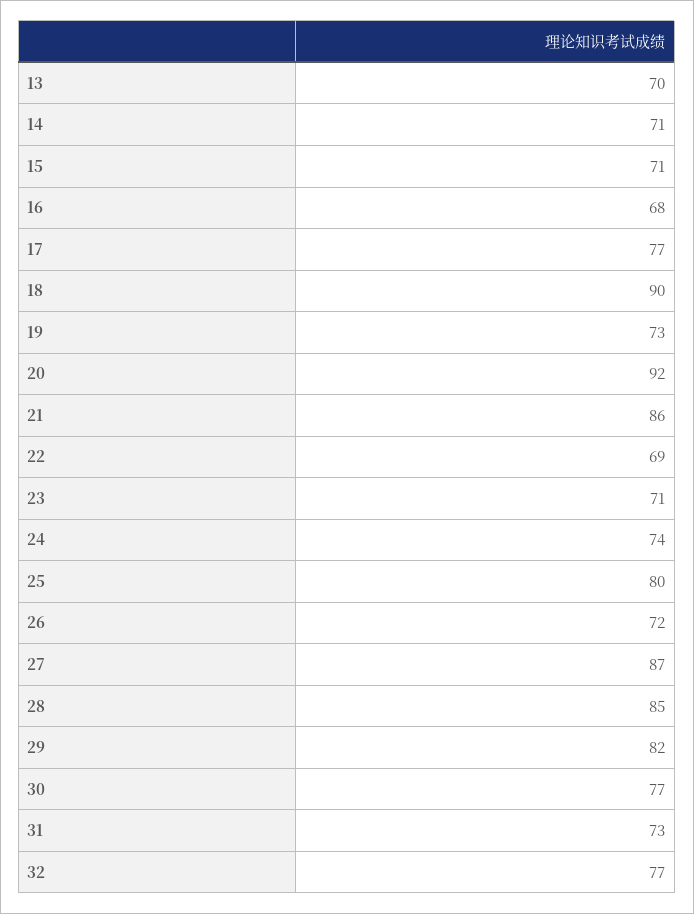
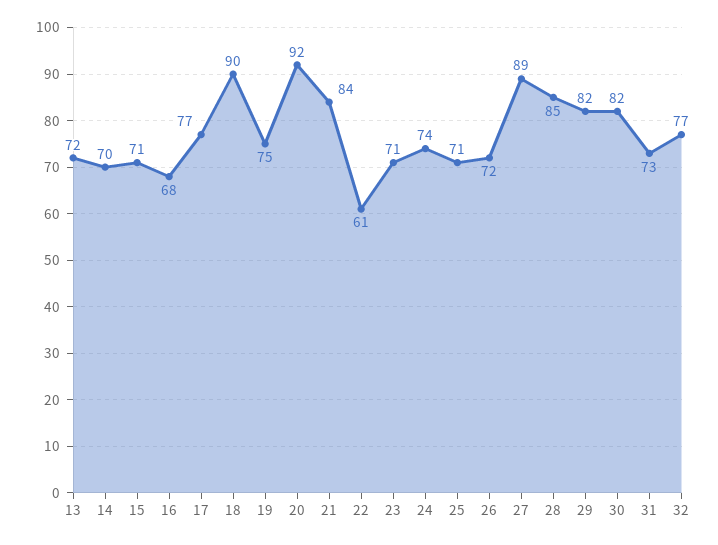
  {
-   "13": 70,
+   "13": 72,
-   "14": 71,
+   "14": 70,
    "15": 71,
    "16": 68,
    "17": 77,
    "18": 90,
-   "19": 73,
+   "19": 75,
    "20": 92,
-   "21": 86,
+   "21": 84,
-   "22": 69,
+   "22": 61,
    "23": 71,
    "24": 74,
-   "25": 80,
+   "25": 71,
    "26": 72,
-   "27": 87,
+   "27": 89,
    "28": 85,
    "29": 82,
-   "30": 77,
+   "30": 82,
    "31": 73,
    "32": 77
  }

